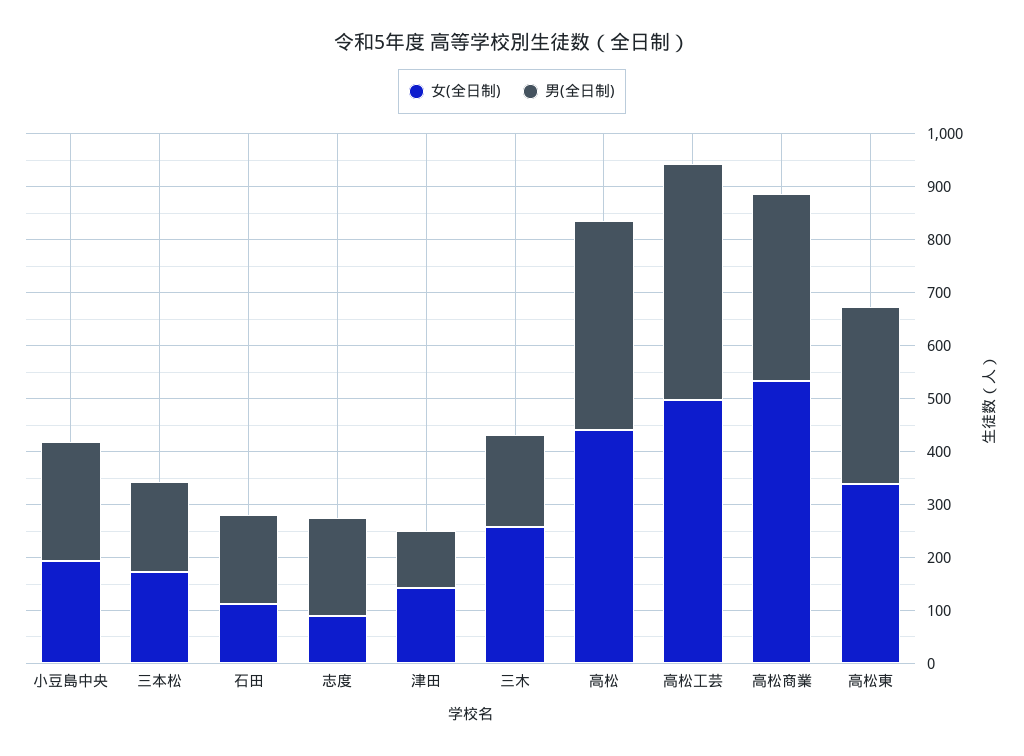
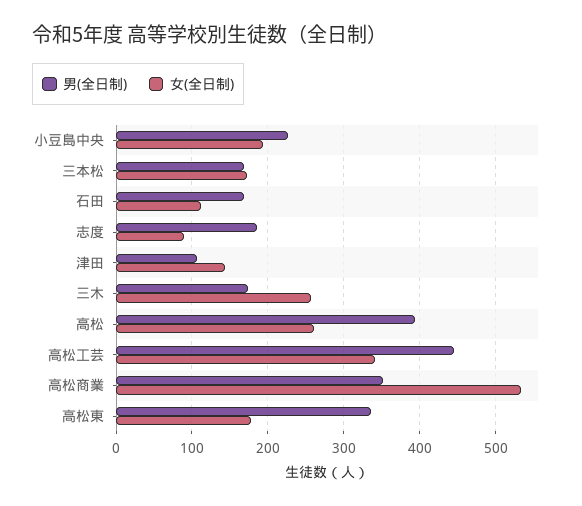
  {
    "女(全日制)": {
      "小豆島中央": 190,
      "三本松": 170,
      "石田": 110,
      "志度": 90,
      "津田": 140,
      "三木": 260,
-     "高松": 440,
+     "高松": 260,
-     "高松工芸": 500,
+     "高松工芸": 340,
      "高松商業": 530,
-     "高松東": 340
+     "高松東": 180
    },
    "男(全日制)": {
      "小豆島中央": 230,
      "三本松": 170,
      "石田": 170,
      "志度": 190,
      "津田": 110,
      "三木": 170,
      "高松": 390,
      "高松工芸": 450,
      "高松商業": 350,
      "高松東": 340
    }
  }

